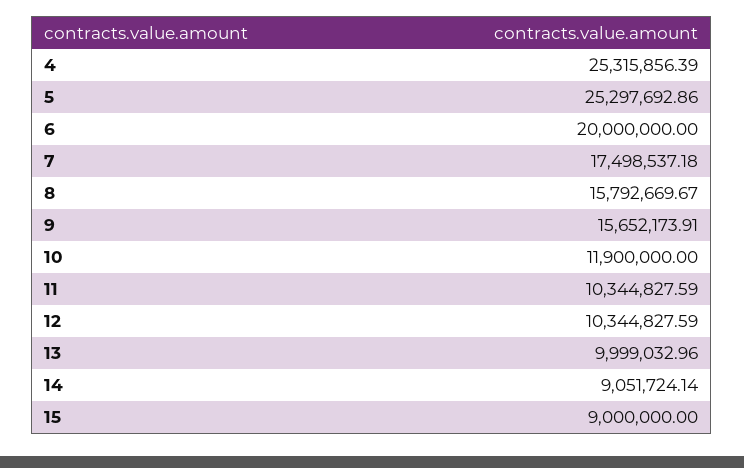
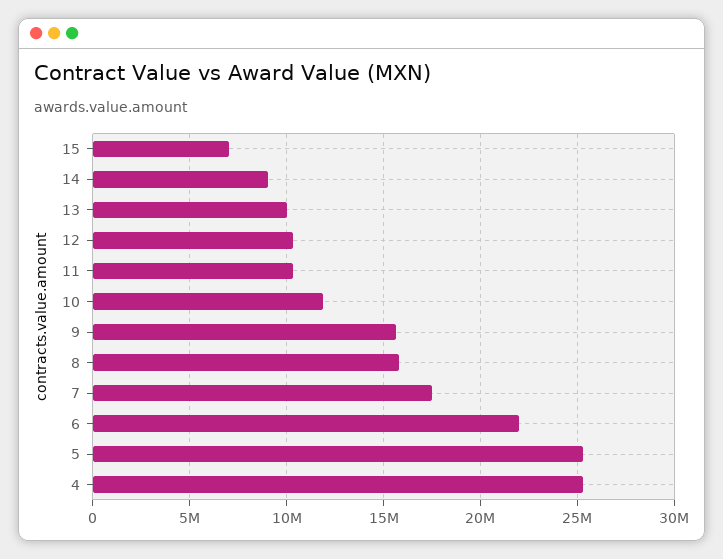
  {
    "4": 25315856.39,
    "5": 25297692.86,
-   "6": 20000000,
+   "6": 22000000,
    "7": 17498537.18,
    "8": 15792669.67,
    "9": 15652173.91,
    "10": 11900000,
    "11": 10344827.59,
    "12": 10344827.59,
    "13": 9999032.96,
    "14": 9051724.14,
-   "15": 9000000
+   "15": 7000000
  }

